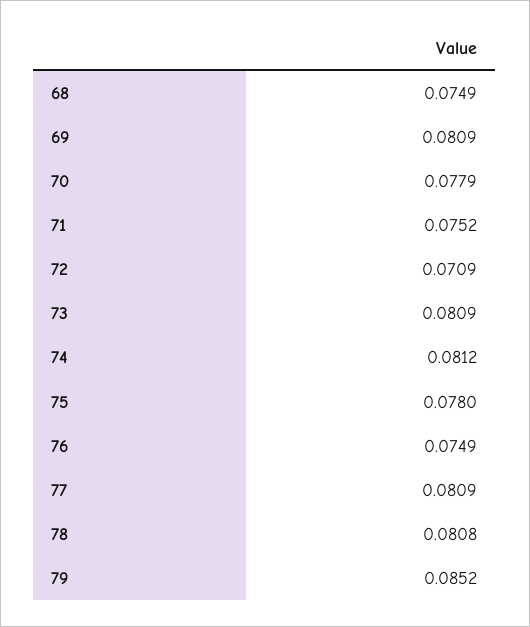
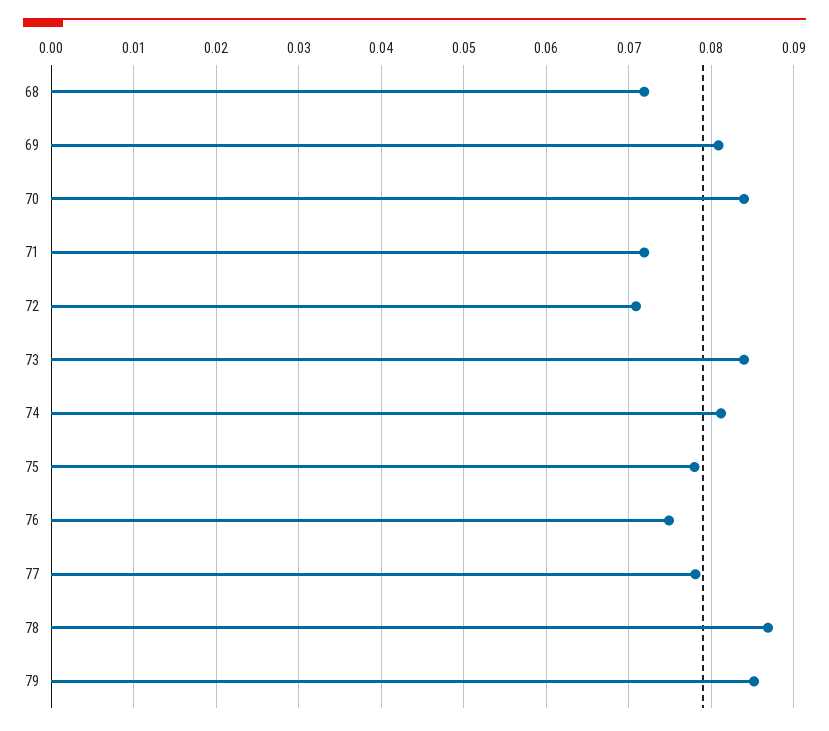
  {
-   "68": 0.0749,
+   "68": 0.072,
    "69": 0.0809,
-   "70": 0.0779,
+   "70": 0.084,
-   "71": 0.0752,
+   "71": 0.072,
    "72": 0.0709,
-   "73": 0.0809,
+   "73": 0.084,
    "74": 0.0812,
    "75": 0.078,
    "76": 0.0749,
-   "77": 0.0809,
+   "77": 0.078,
-   "78": 0.0808,
+   "78": 0.087,
    "79": 0.0852
  }

